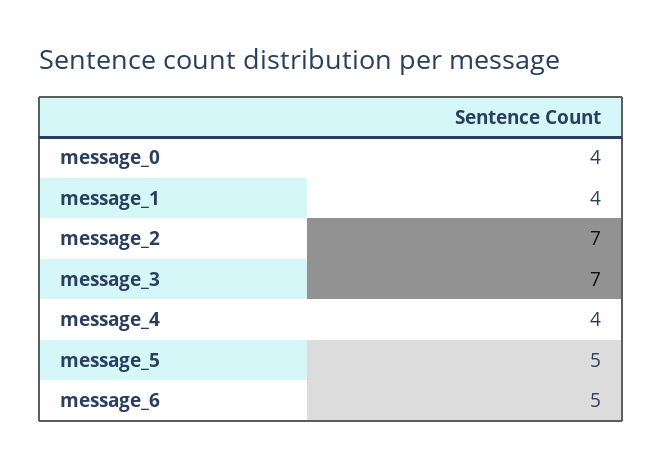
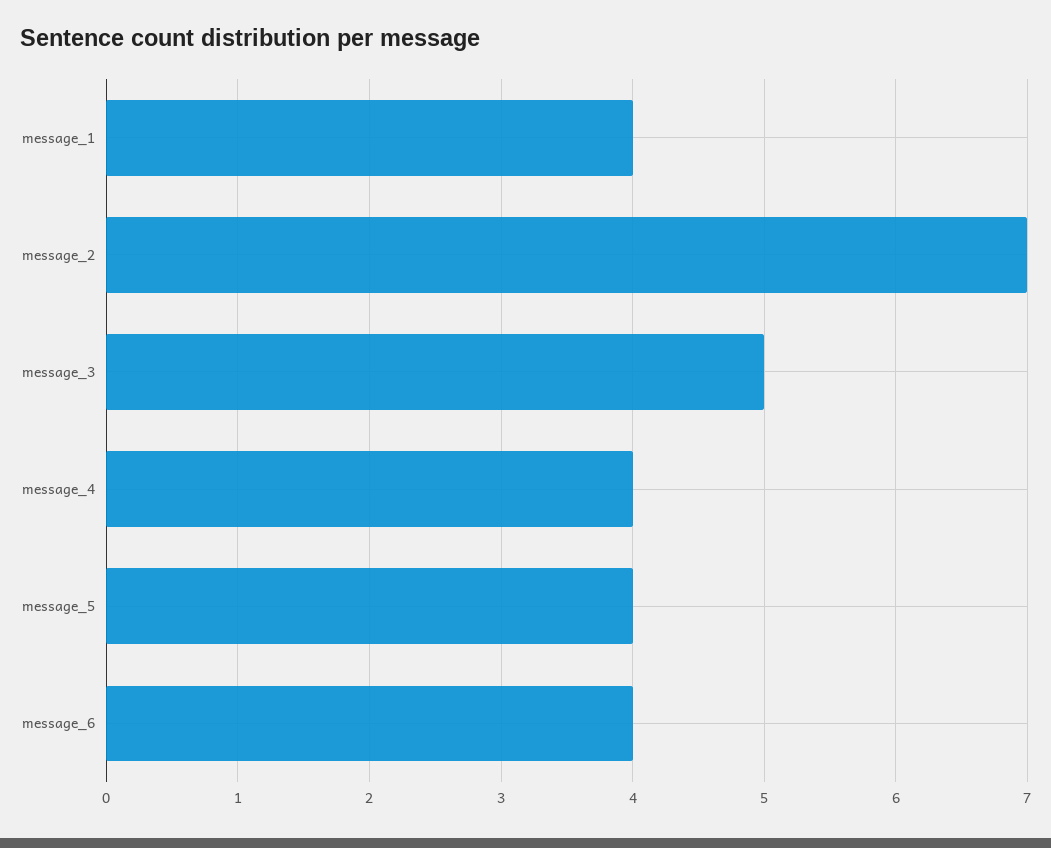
  {
-   "message_0": 4,
    "message_1": 4,
    "message_2": 7,
-   "message_3": 7,
+   "message_3": 5,
    "message_4": 4,
-   "message_5": 5,
+   "message_5": 4,
-   "message_6": 5
+   "message_6": 4
  }

